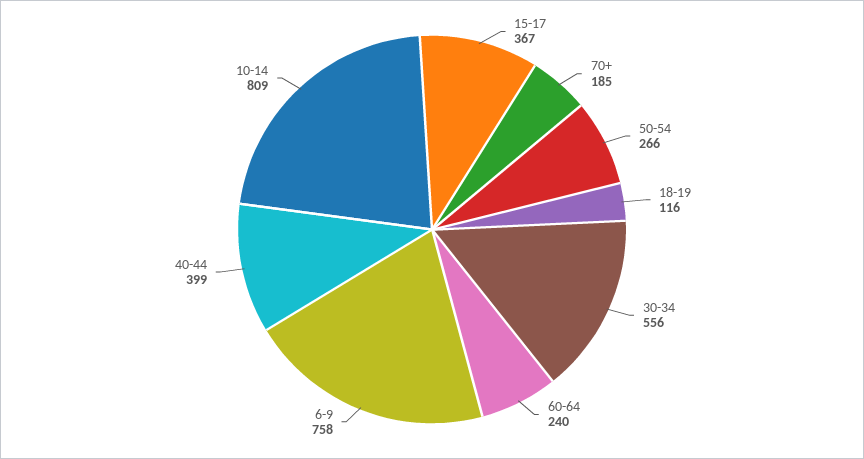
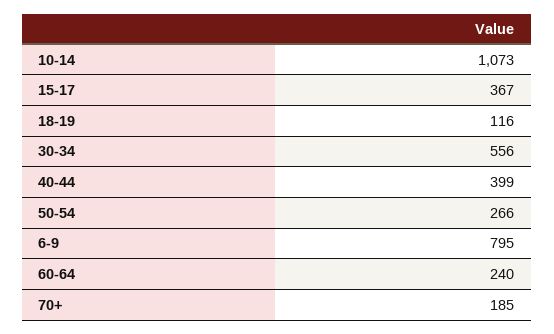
  {
    "15-17": 367,
    "70+": 185,
    "50-54": 266,
    "18-19": 116,
    "30-34": 556,
    "60-64": 240,
-   "6-9": 758,
+   "6-9": 795,
    "40-44": 399,
-   "10-14": 809
+   "10-14": 1073
  }

